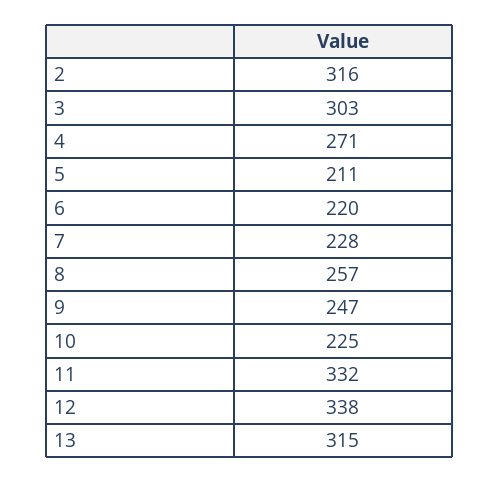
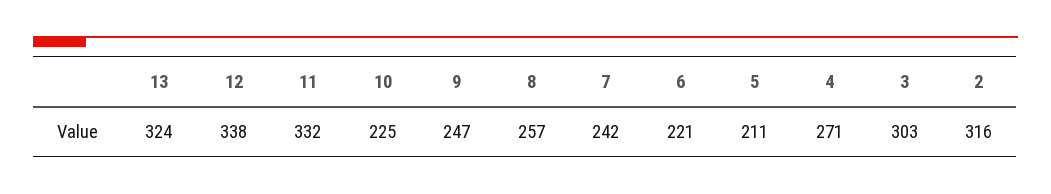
  {
    "2": 316,
    "3": 303,
    "4": 271,
    "5": 211,
-   "6": 220,
+   "6": 221,
-   "7": 228,
+   "7": 242,
    "8": 257,
    "9": 247,
    "10": 225,
    "11": 332,
    "12": 338,
-   "13": 315
+   "13": 324
  }

